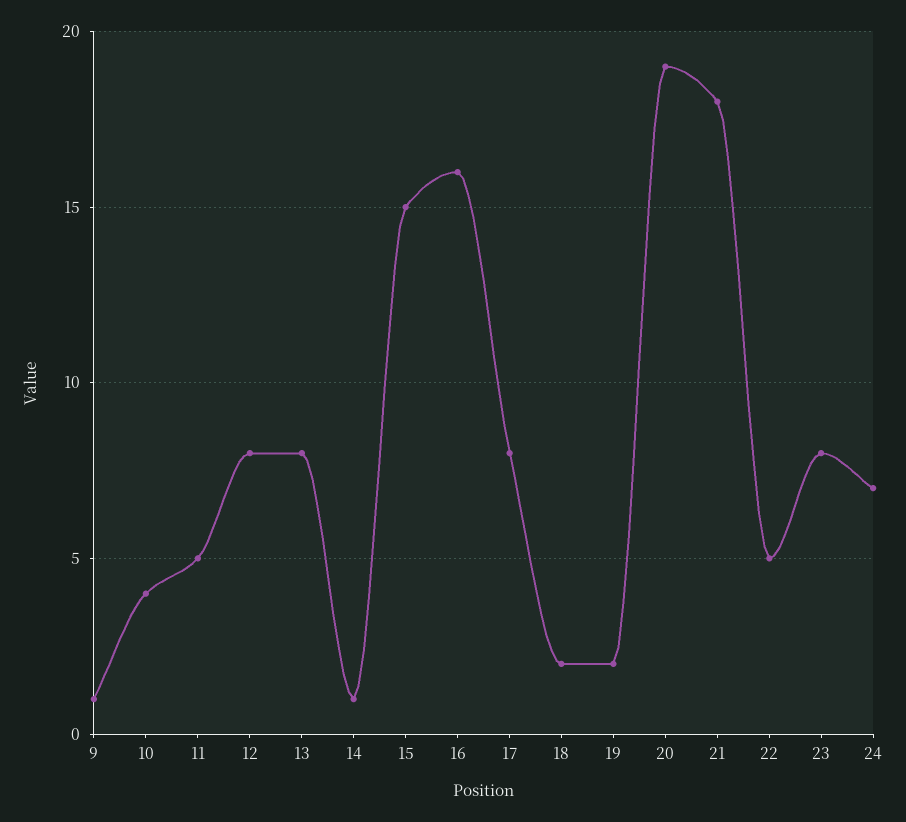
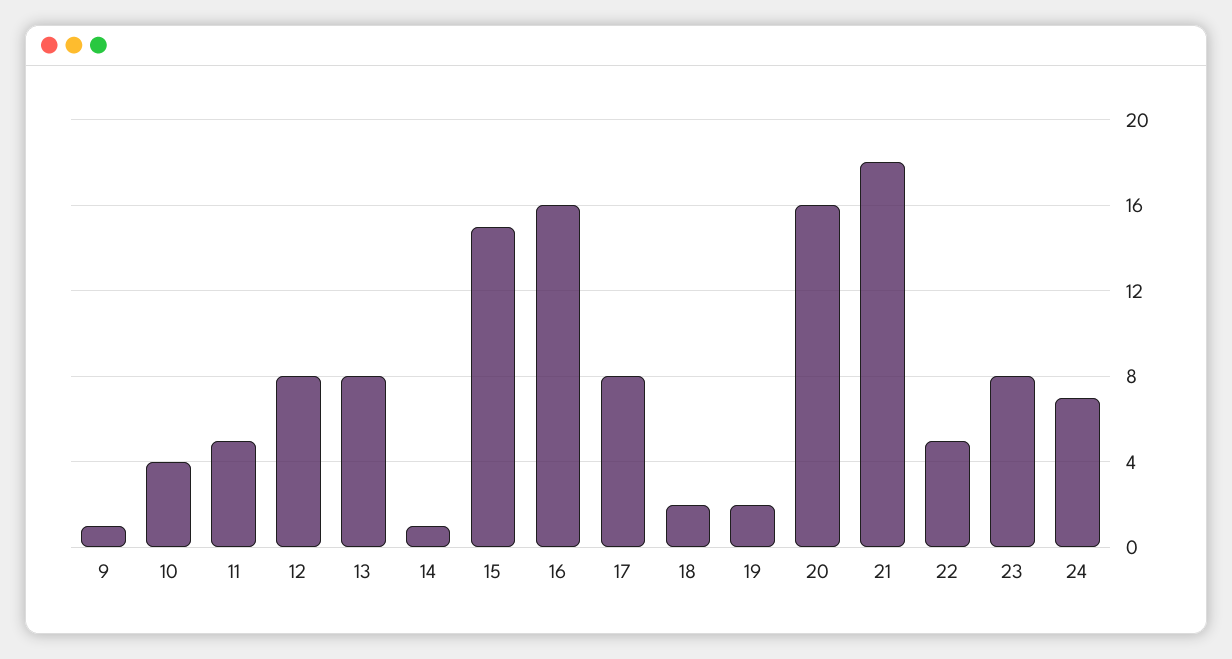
  {
    "9": 1,
    "10": 4,
    "11": 5,
    "12": 8,
    "13": 8,
    "14": 1,
    "15": 15,
    "16": 16,
    "17": 8,
    "18": 2,
    "19": 2,
-   "20": 19,
+   "20": 16,
    "21": 18,
    "22": 5,
    "23": 8,
    "24": 7
  }

